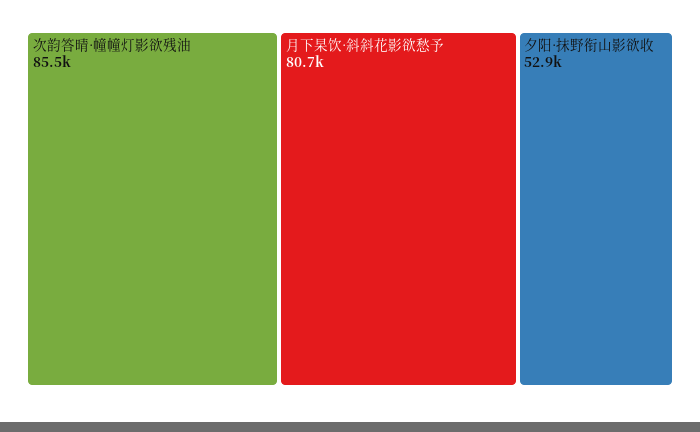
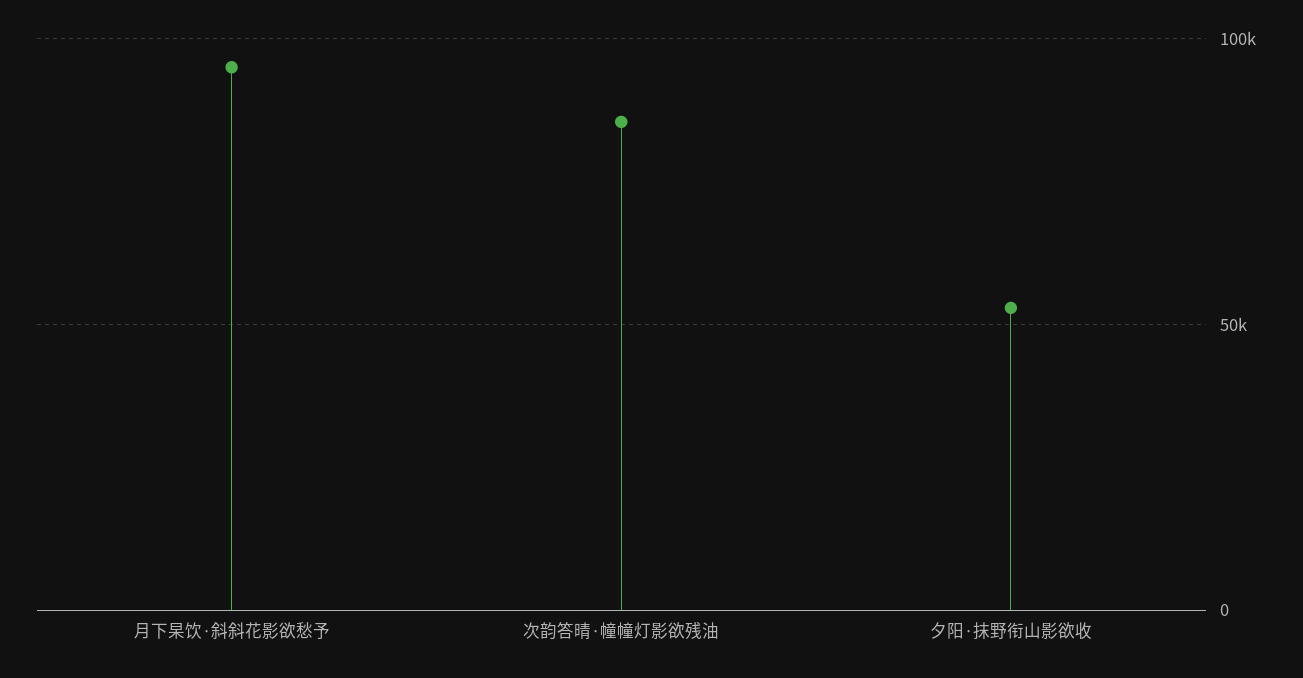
  {
    "次韵答晴·幢幢灯影欲残油": 85500,
-   "月下杲饮·斜斜花影欲愁予": 80700,
+   "月下杲饮·斜斜花影欲愁予": 95000,
    "夕阳·抹野衔山影欲收": 52900
  }

